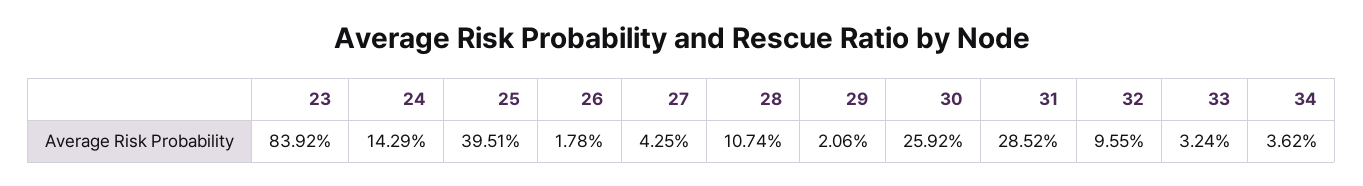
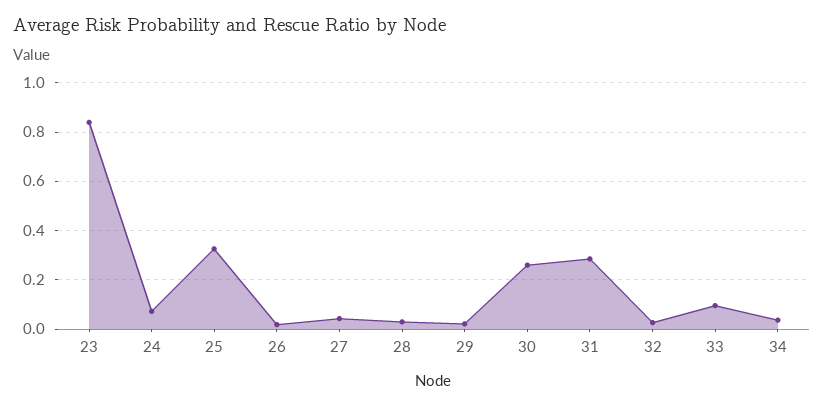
  {
    "23": 0.8392,
-   "24": 0.1429,
+   "24": 0.075,
-   "25": 0.3951,
+   "25": 0.325,
    "26": 0.0178,
    "27": 0.0425,
-   "28": 0.1074,
+   "28": 0.025,
    "29": 0.0206,
    "30": 0.2592,
    "31": 0.2852,
-   "32": 0.0955,
+   "32": 0.025,
-   "33": 0.0324,
+   "33": 0.1,
    "34": 0.0362
  }

